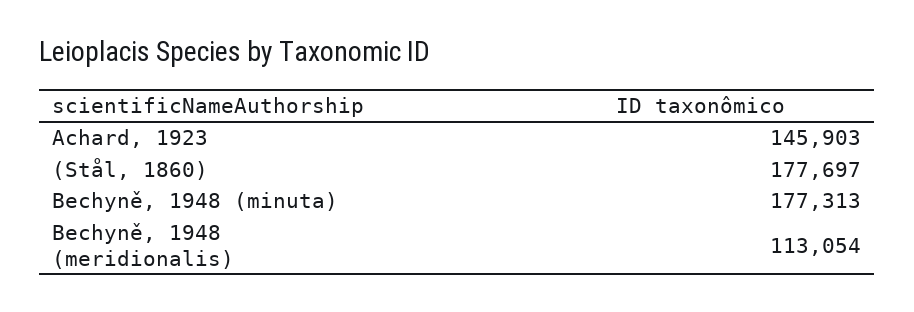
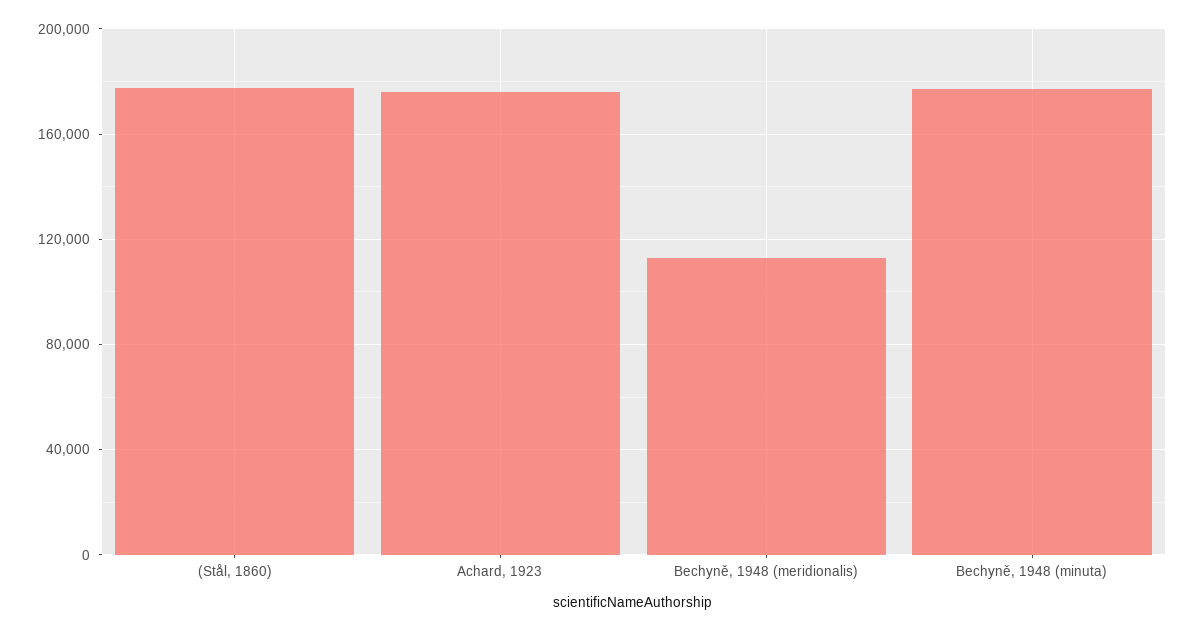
  {
-   "Achard, 1923": 145903,
+   "Achard, 1923": 175000,
    "(Stål, 1860)": 177697,
    "Bechyně, 1948 (minuta)": 177313,
    "Bechyně, 1948 (meridionalis)": 113054
  }

